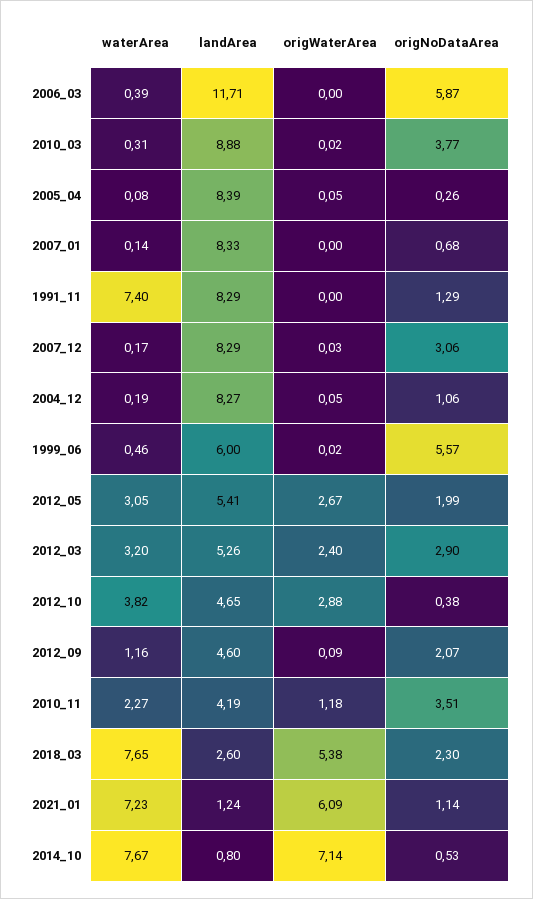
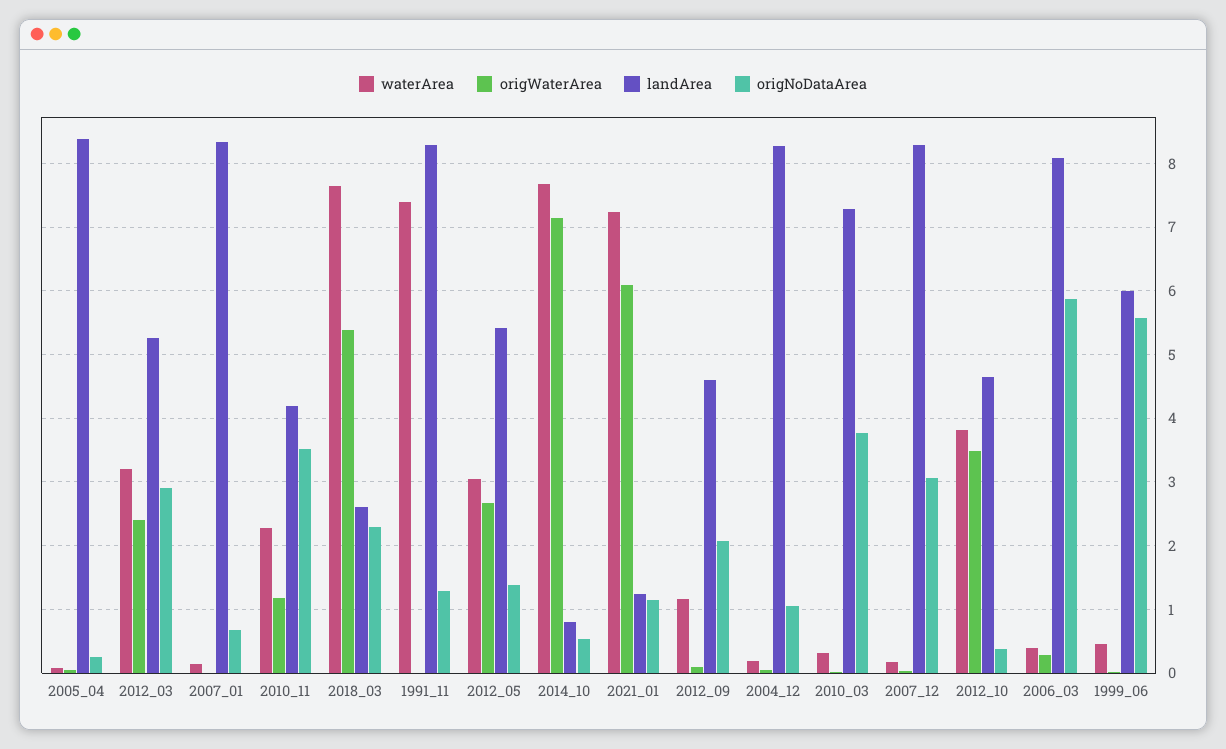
  {
    "waterArea": {
      "2006_03": 0.39,
      "2010_03": 0.31,
      "2005_04": 0.08,
      "2007_01": 0.14,
      "1991_11": 7.4,
      "2007_12": 0.17,
      "2004_12": 0.19,
      "1999_06": 0.46,
      "2012_05": 3.05,
      "2012_03": 3.2,
      "2012_10": 3.82,
      "2012_09": 1.16,
      "2010_11": 2.27,
      "2018_03": 7.65,
      "2021_01": 7.23,
      "2014_10": 7.67
    },
    "landArea": {
-     "2006_03": 11.71,
+     "2006_03": 8.1,
-     "2010_03": 8.88,
+     "2010_03": 7.3,
      "2005_04": 8.39,
      "2007_01": 8.33,
      "1991_11": 8.29,
      "2007_12": 8.29,
      "2004_12": 8.27,
      "1999_06": 6,
      "2012_05": 5.41,
      "2012_03": 5.26,
      "2012_10": 4.65,
      "2012_09": 4.6,
      "2010_11": 4.19,
      "2018_03": 2.6,
      "2021_01": 1.24,
      "2014_10": 0.8
    },
    "origWaterArea": {
-     "2006_03": 0,
+     "2006_03": 0.3,
      "2010_03": 0.02,
      "2005_04": 0.05,
      "2007_01": 0,
      "1991_11": 0,
      "2007_12": 0.03,
      "2004_12": 0.05,
      "1999_06": 0.02,
      "2012_05": 2.67,
      "2012_03": 2.4,
-     "2012_10": 2.88,
+     "2012_10": 3.5,
      "2012_09": 0.09,
      "2010_11": 1.18,
      "2018_03": 5.38,
      "2021_01": 6.09,
      "2014_10": 7.14
    },
    "origNoDataArea": {
      "2006_03": 5.87,
      "2010_03": 3.77,
      "2005_04": 0.26,
      "2007_01": 0.68,
      "1991_11": 1.29,
      "2007_12": 3.06,
      "2004_12": 1.06,
      "1999_06": 5.57,
-     "2012_05": 1.99,
+     "2012_05": 1.4,
      "2012_03": 2.9,
      "2012_10": 0.38,
      "2012_09": 2.07,
      "2010_11": 3.51,
      "2018_03": 2.3,
      "2021_01": 1.14,
      "2014_10": 0.53
    }
  }

